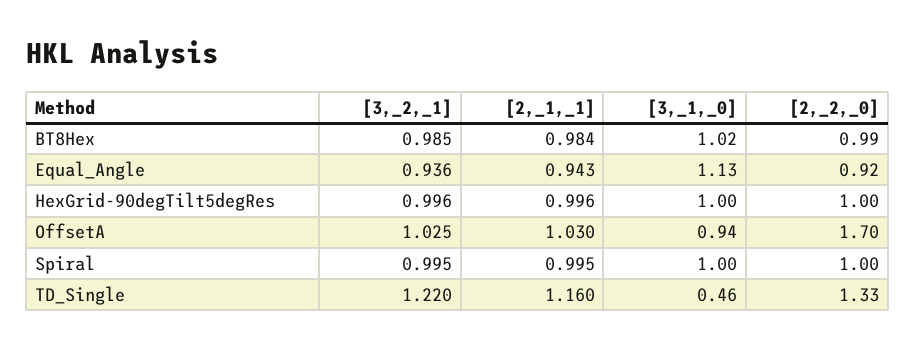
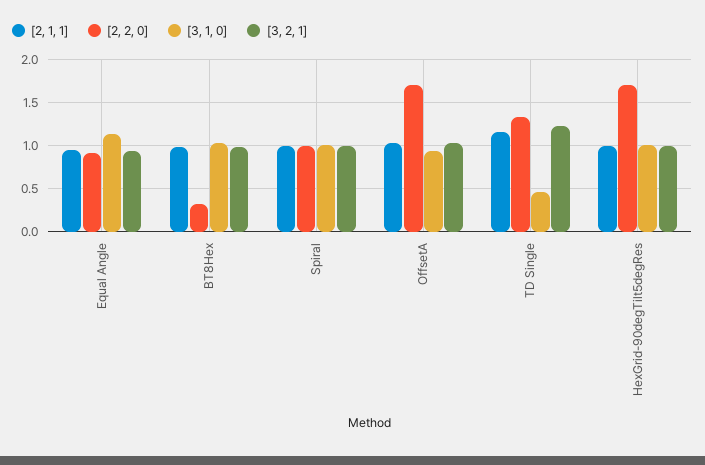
  {
    "[3,_2,_1]": {
      "BT8Hex": 0.985,
      "Equal_Angle": 0.936,
      "HexGrid-90degTilt5degRes": 0.996,
      "OffsetA": 1.025,
      "Spiral": 0.995,
      "TD_Single": 1.22
    },
    "[2,_1,_1]": {
      "BT8Hex": 0.984,
      "Equal_Angle": 0.943,
      "HexGrid-90degTilt5degRes": 0.996,
      "OffsetA": 1.03,
      "Spiral": 0.995,
      "TD_Single": 1.16
    },
    "[3,_1,_0]": {
      "BT8Hex": 1.02,
      "Equal_Angle": 1.13,
      "HexGrid-90degTilt5degRes": 1,
      "OffsetA": 0.94,
      "Spiral": 1,
      "TD_Single": 0.46
    },
    "[2,_2,_0]": {
-     "BT8Hex": 0.99,
+     "BT8Hex": 0.3,
      "Equal_Angle": 0.92,
-     "HexGrid-90degTilt5degRes": 1,
+     "HexGrid-90degTilt5degRes": 1.7,
      "OffsetA": 1.7,
      "Spiral": 1,
      "TD_Single": 1.33
    }
  }

